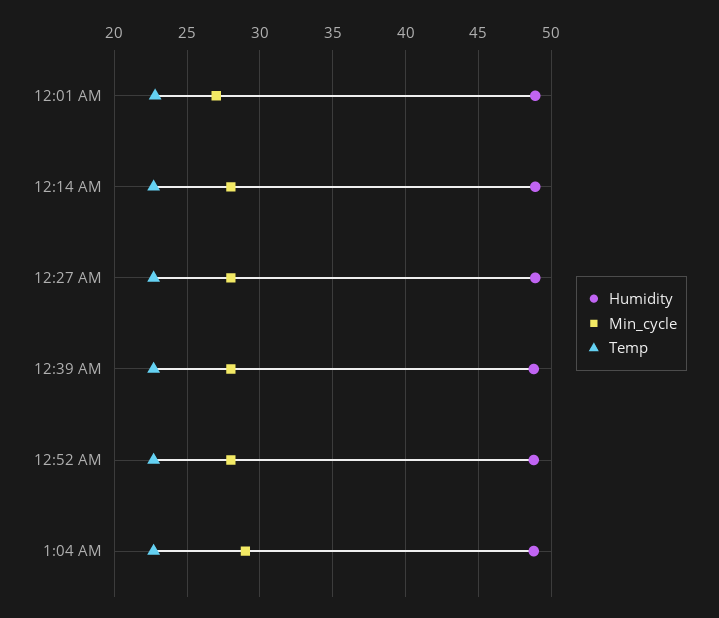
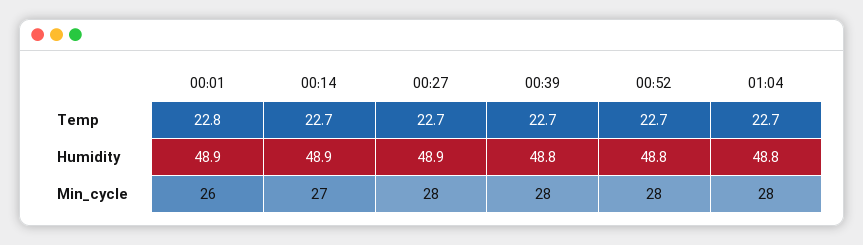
  {
    "Humidity": {
      "12:01 AM": 48.9,
      "12:14 AM": 48.9,
      "12:27 AM": 48.9,
      "12:39 AM": 48.8,
      "12:52 AM": 48.8,
      "1:04 AM": 48.8
    },
    "Min_cycle": {
-     "12:01 AM": 27,
+     "12:01 AM": 26,
-     "12:14 AM": 28,
+     "12:14 AM": 27,
      "12:27 AM": 28,
      "12:39 AM": 28,
      "12:52 AM": 28,
-     "1:04 AM": 29
+     "1:04 AM": 28
    },
    "Temp": {
      "12:01 AM": 22.8,
      "12:14 AM": 22.7,
      "12:27 AM": 22.7,
      "12:39 AM": 22.7,
      "12:52 AM": 22.7,
      "1:04 AM": 22.7
    }
  }

